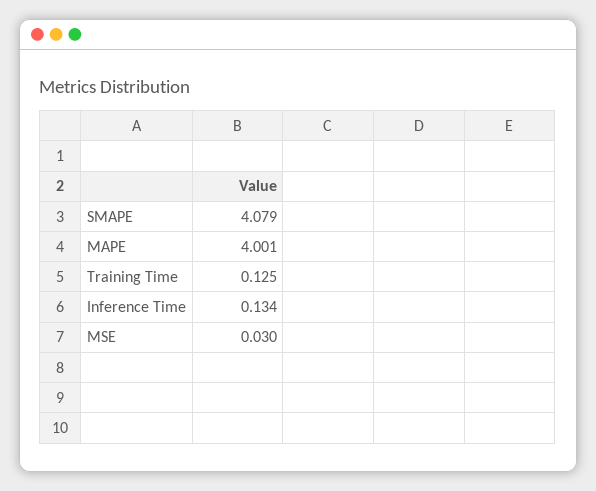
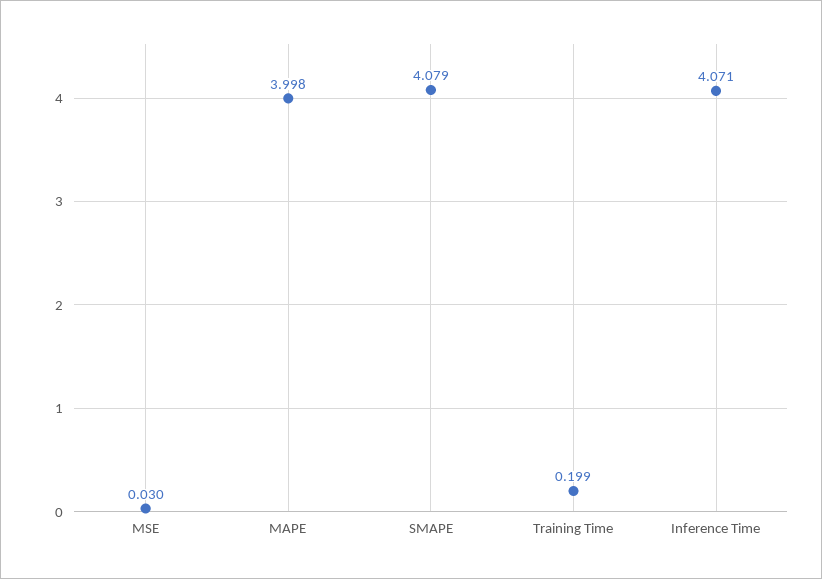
  {
    "SMAPE": 4.079,
-   "MAPE": 4.001,
+   "MAPE": 3.998,
-   "Training Time": 0.125,
+   "Training Time": 0.199,
-   "Inference Time": 0.134,
+   "Inference Time": 4.071,
    "MSE": 0.03
  }

